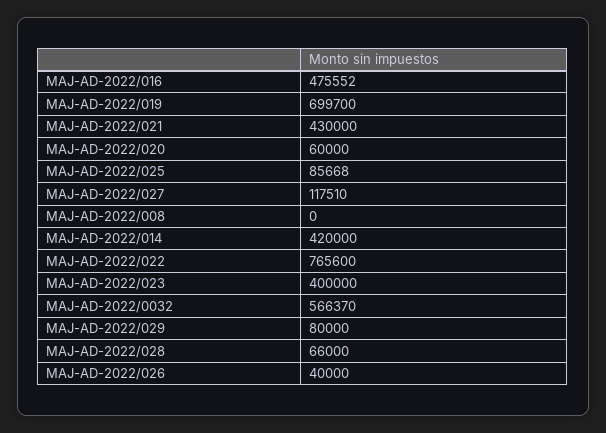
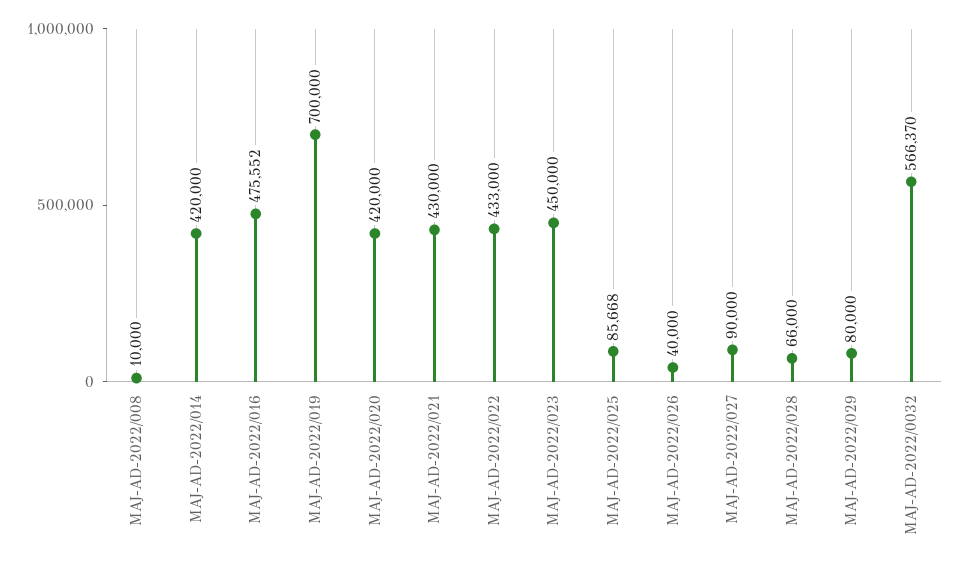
  {
    "MAJ-AD-2022/016": 475552,
-   "MAJ-AD-2022/019": 699700,
+   "MAJ-AD-2022/019": 700000,
    "MAJ-AD-2022/021": 430000,
-   "MAJ-AD-2022/020": 60000,
+   "MAJ-AD-2022/020": 420000,
    "MAJ-AD-2022/025": 85668,
-   "MAJ-AD-2022/027": 117510,
+   "MAJ-AD-2022/027": 90000,
-   "MAJ-AD-2022/008": 0,
+   "MAJ-AD-2022/008": 10000,
    "MAJ-AD-2022/014": 420000,
-   "MAJ-AD-2022/022": 765600,
+   "MAJ-AD-2022/022": 433000,
-   "MAJ-AD-2022/023": 400000,
+   "MAJ-AD-2022/023": 450000,
    "MAJ-AD-2022/0032": 566370,
    "MAJ-AD-2022/029": 80000,
    "MAJ-AD-2022/028": 66000,
    "MAJ-AD-2022/026": 40000
  }

